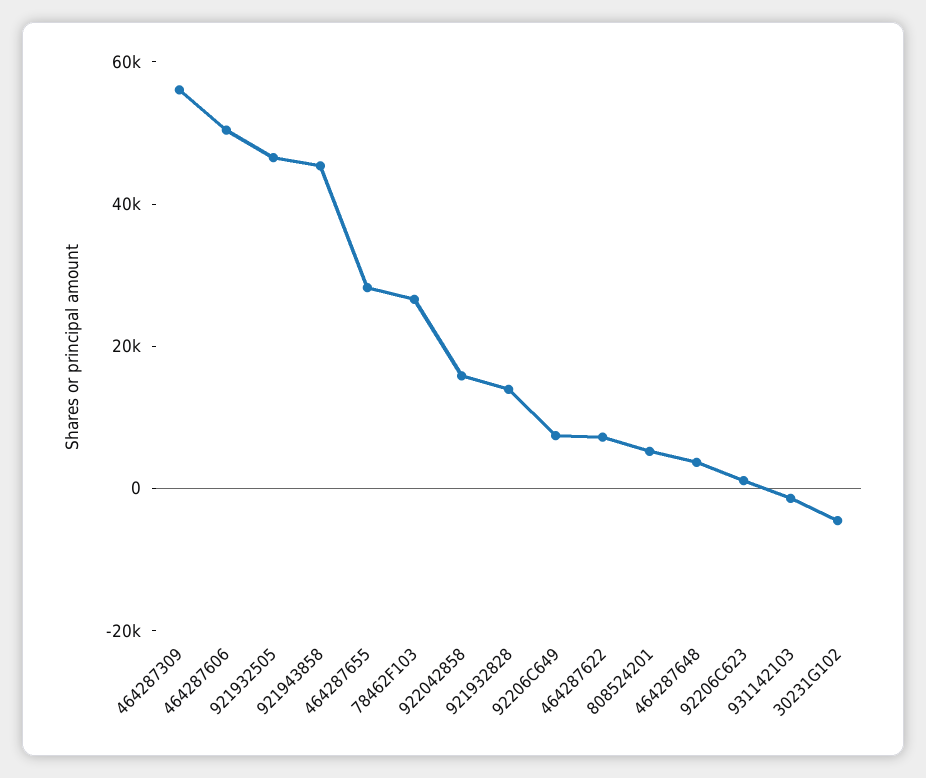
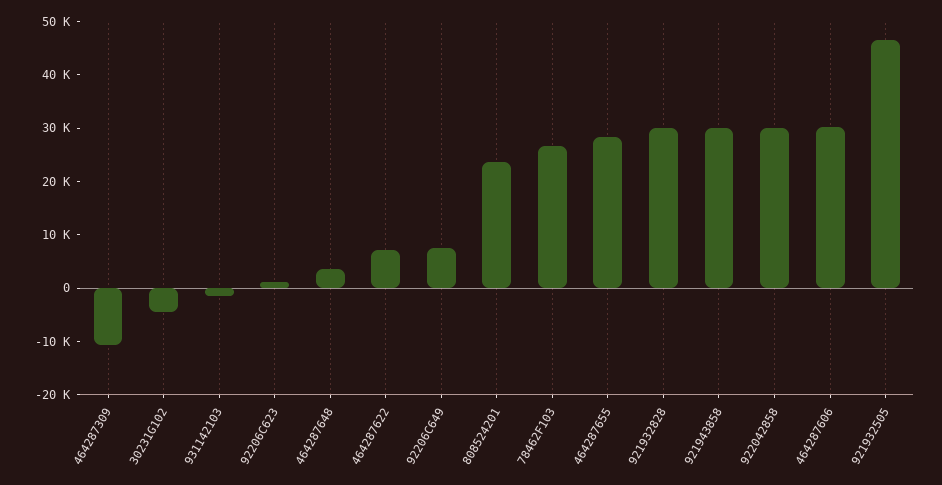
  {
-   "464287309": 55000,
+   "464287309": -10000,
-   "464287606": 50000,
+   "464287606": 30000,
    "921932505": 46000,
-   "921943858": 45000,
+   "921943858": 30000,
    "464287655": 28000,
    "78462F103": 26000,
-   "922042858": 15000,
+   "922042858": 30000,
-   "921932828": 15000,
+   "921932828": 30000,
    "92206C649": 8000,
    "464287622": 8000,
-   "808524201": 5000,
+   "808524201": 24000,
    "464287648": 4000,
    "92206C623": 2000,
    "931142103": -2000,
    "30231G102": -4000
  }

